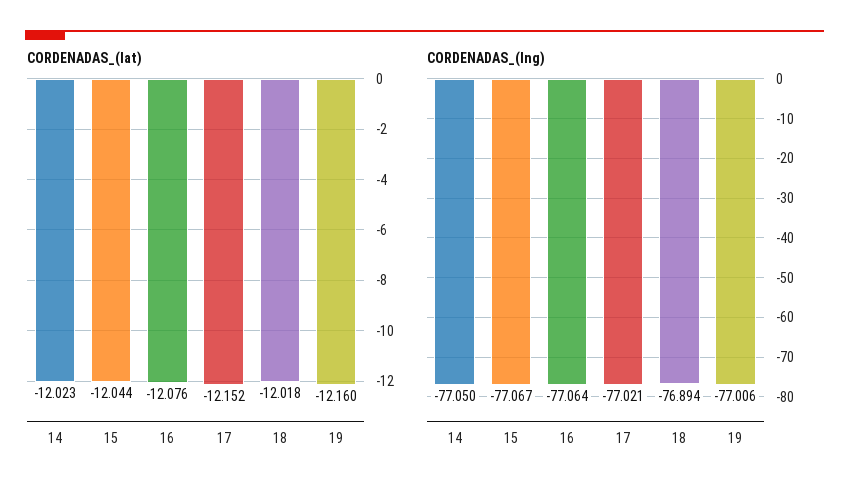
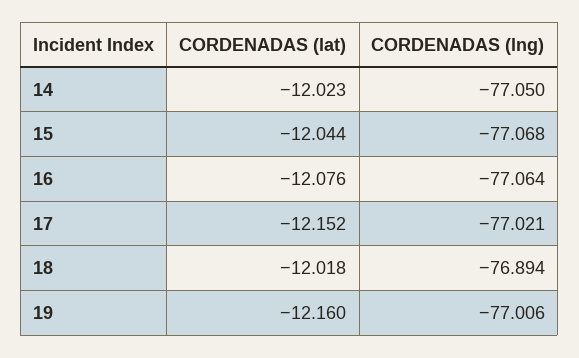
  {
    "CORDENADAS_(lat)": {
      "14": -12.023,
      "15": -12.044,
      "16": -12.076,
      "17": -12.152,
      "18": -12.018,
      "19": -12.16
    },
    "CORDENADAS_(lng)": {
      "14": -77.05,
-     "15": -77.067,
+     "15": -77.068,
      "16": -77.064,
      "17": -77.021,
      "18": -76.894,
      "19": -77.006
    }
  }

